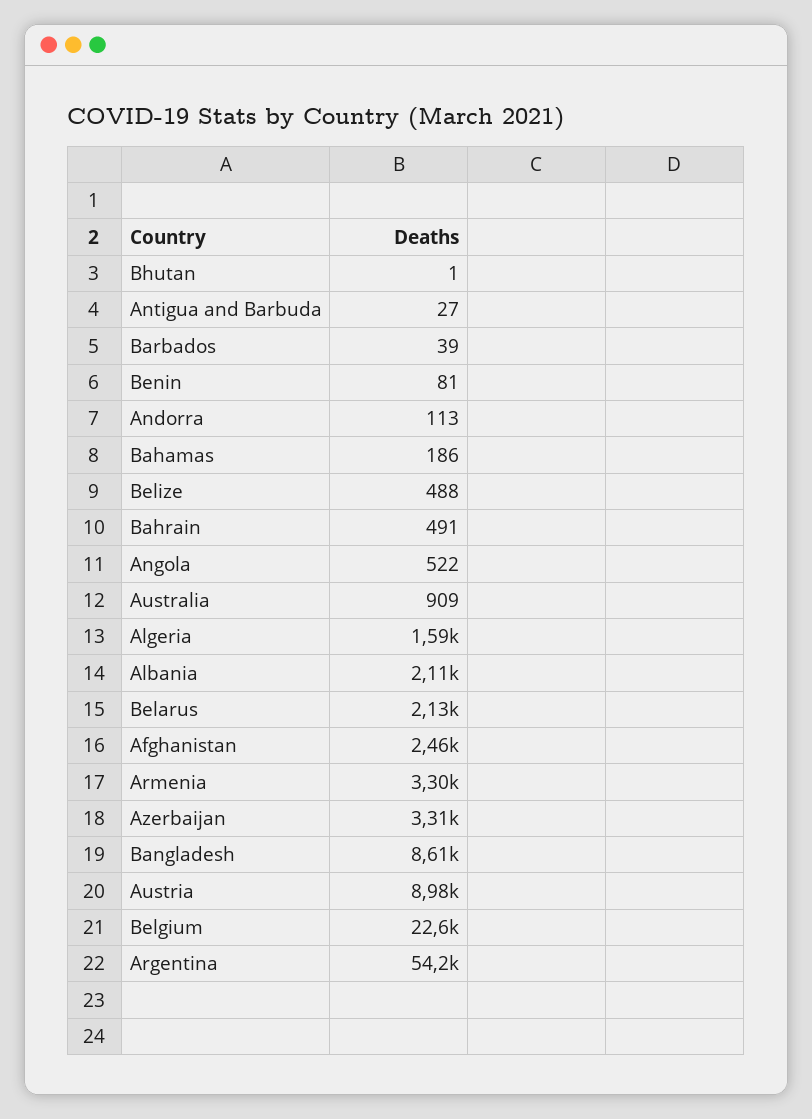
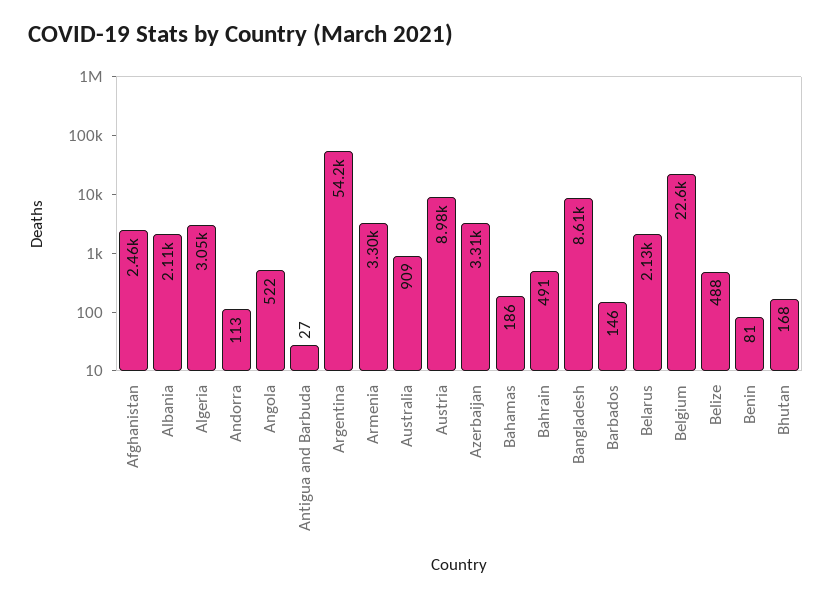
  {
-   "Bhutan": 1,
+   "Bhutan": 168,
    "Antigua and Barbuda": 27,
-   "Barbados": 39,
+   "Barbados": 146,
    "Benin": 81,
    "Andorra": 113,
    "Bahamas": 186,
    "Belize": 488,
    "Bahrain": 491,
    "Angola": 522,
    "Australia": 909,
-   "Algeria": 1590,
+   "Algeria": 3050,
    "Albania": 2110,
    "Belarus": 2130,
    "Afghanistan": 2460,
    "Armenia": 3300,
    "Azerbaijan": 3310,
    "Bangladesh": 8610,
    "Austria": 8980,
    "Belgium": 22600,
    "Argentina": 54200
  }

